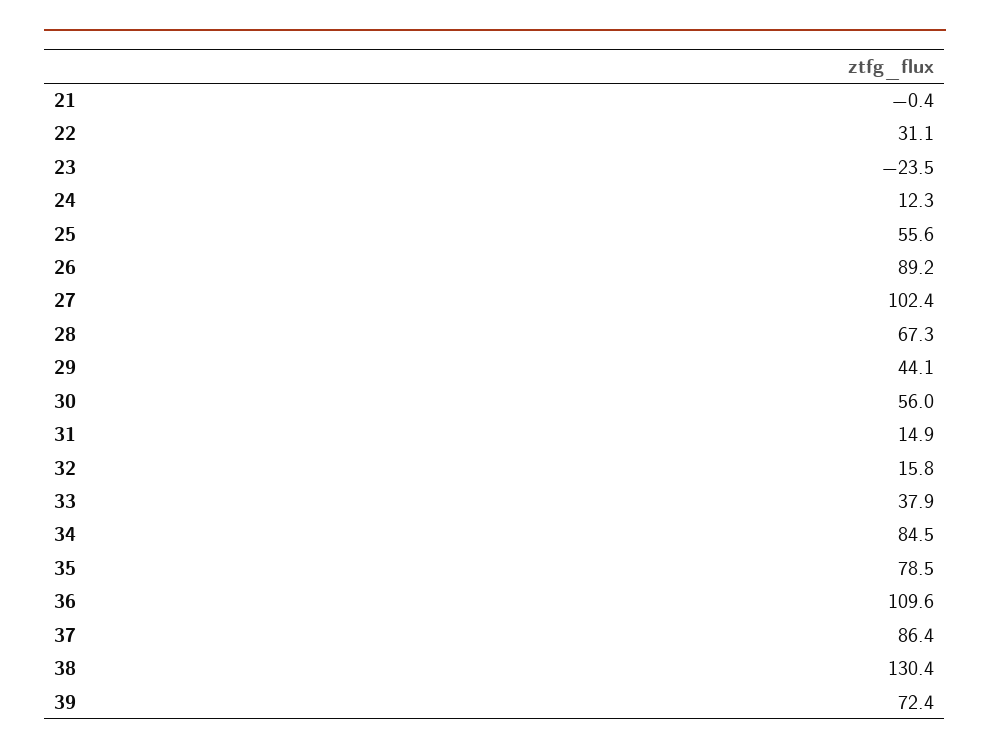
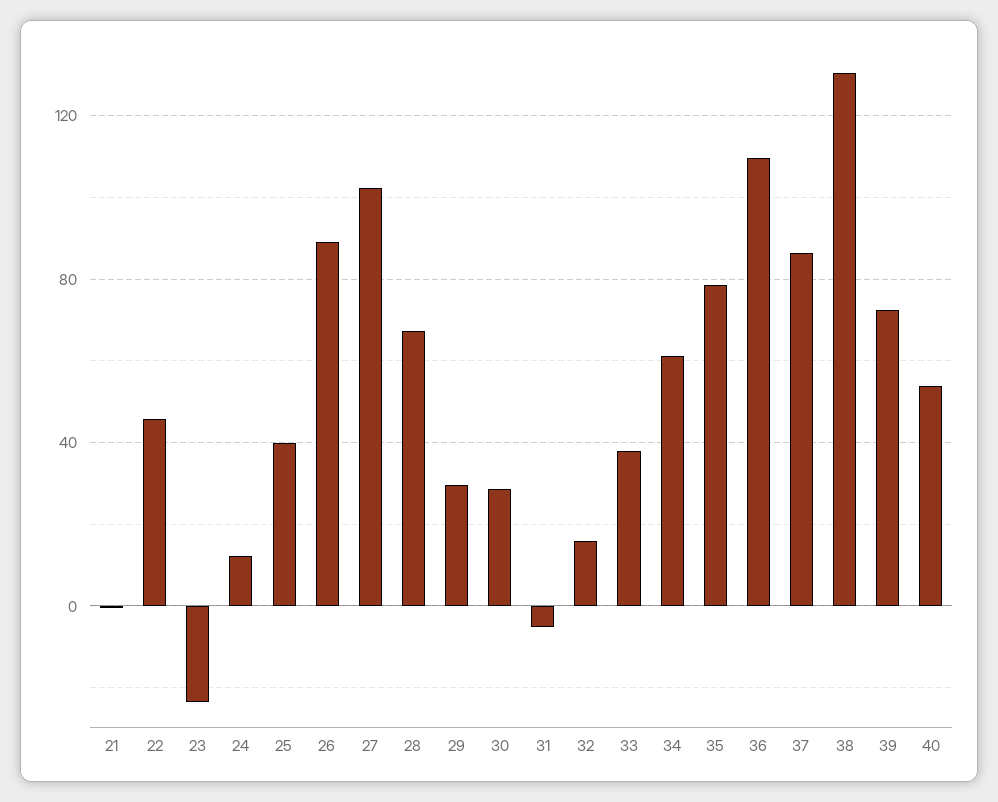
  {
    "21": -0.4,
-   "22": 31.1,
+   "22": 45,
    "23": -23.5,
    "24": 12.3,
-   "25": 55.6,
+   "25": 40,
    "26": 89.2,
    "27": 102.4,
    "28": 67.3,
-   "29": 44.1,
+   "29": 30,
-   "30": 56,
+   "30": 30,
-   "31": 14.9,
+   "31": -5,
    "32": 15.8,
    "33": 37.9,
-   "34": 84.5,
+   "34": 60,
    "35": 78.5,
    "36": 109.6,
    "37": 86.4,
    "38": 130.4,
-   "39": 72.4
+   "39": 72.4,
+   "40": 55
  }

